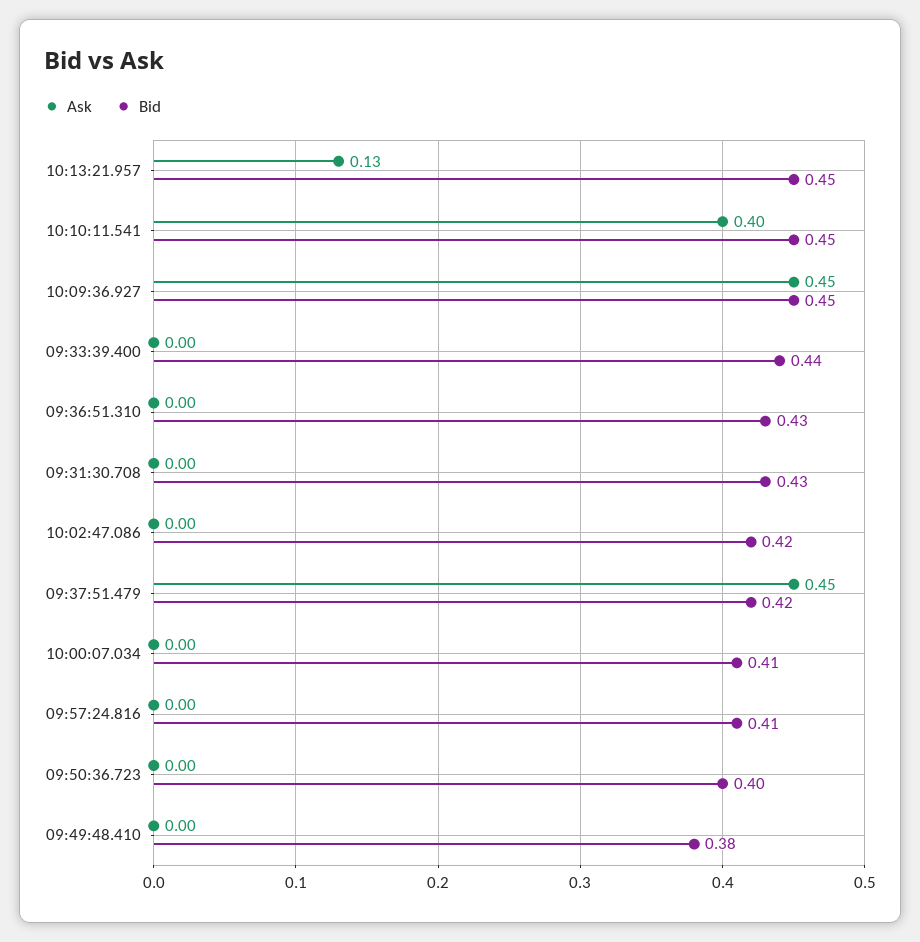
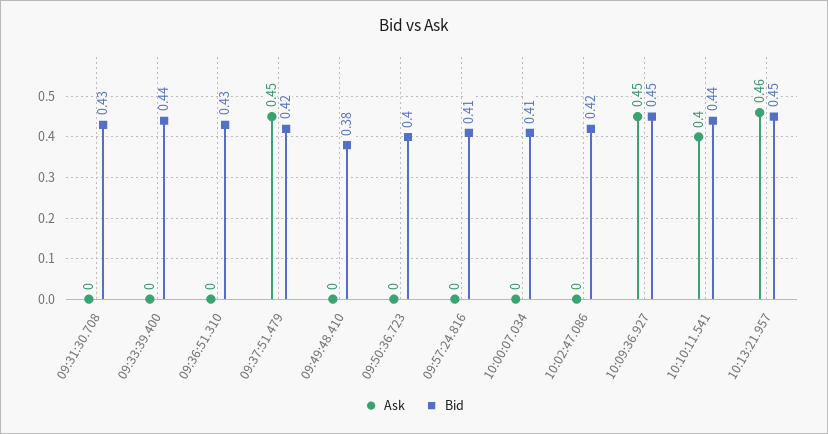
  {
    "Ask": {
-     "10:13:21.957": 0.13,
+     "10:13:21.957": 0.46,
      "10:10:11.541": 0.4,
      "10:09:36.927": 0.45,
      "09:33:39.400": 0,
      "09:36:51.310": 0,
      "09:31:30.708": 0,
      "10:02:47.086": 0,
      "09:37:51.479": 0.45,
      "10:00:07.034": 0,
      "09:57:24.816": 0,
      "09:50:36.723": 0,
      "09:49:48.410": 0
    },
    "Bid": {
      "10:13:21.957": 0.45,
-     "10:10:11.541": 0.45,
+     "10:10:11.541": 0.44,
      "10:09:36.927": 0.45,
      "09:33:39.400": 0.44,
      "09:36:51.310": 0.43,
      "09:31:30.708": 0.43,
      "10:02:47.086": 0.42,
      "09:37:51.479": 0.42,
      "10:00:07.034": 0.41,
      "09:57:24.816": 0.41,
      "09:50:36.723": 0.4,
      "09:49:48.410": 0.38
    }
  }

